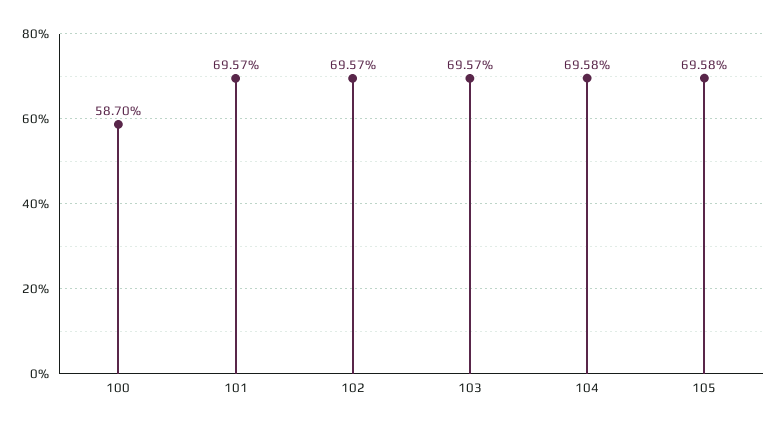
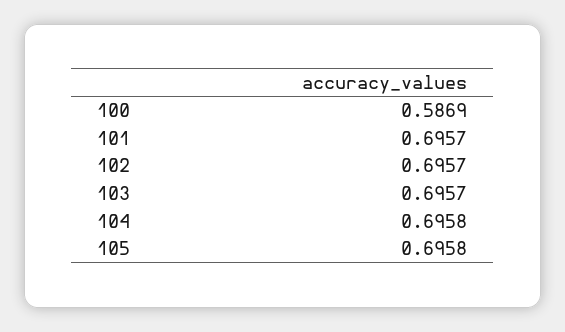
  {
-   "100": 0.587,
+   "100": 0.5869,
    "101": 0.6957,
    "102": 0.6957,
    "103": 0.6957,
    "104": 0.6958,
    "105": 0.6958
  }

